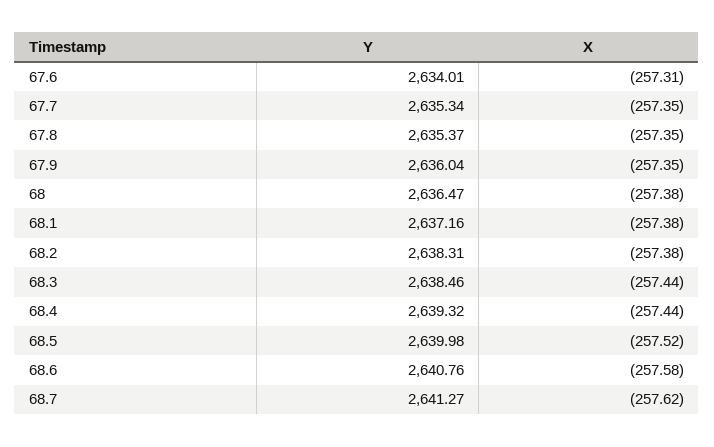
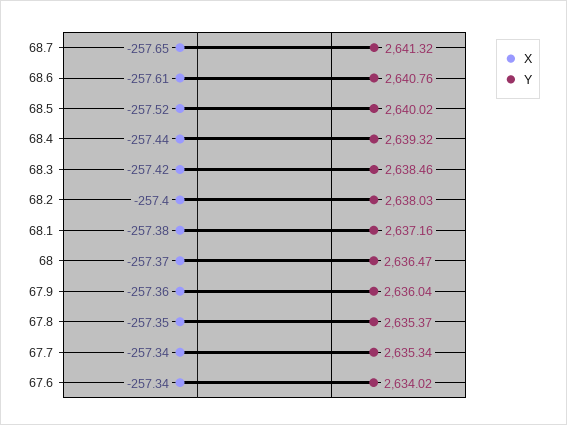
  {
    "Y": {
-     "67.6": 2634.01,
+     "67.6": 2634.02,
      "67.7": 2635.34,
      "67.8": 2635.37,
      "67.9": 2636.04,
      "68": 2636.47,
      "68.1": 2637.16,
-     "68.2": 2638.31,
+     "68.2": 2638.03,
      "68.3": 2638.46,
      "68.4": 2639.32,
-     "68.5": 2639.98,
+     "68.5": 2640.02,
      "68.6": 2640.76,
-     "68.7": 2641.27
+     "68.7": 2641.32
    },
    "X": {
-     "67.6": -257.31,
+     "67.6": -257.34,
-     "67.7": -257.35,
+     "67.7": -257.34,
      "67.8": -257.35,
-     "67.9": -257.35,
+     "67.9": -257.36,
-     "68": -257.38,
+     "68": -257.37,
      "68.1": -257.38,
-     "68.2": -257.38,
+     "68.2": -257.4,
-     "68.3": -257.44,
+     "68.3": -257.42,
      "68.4": -257.44,
      "68.5": -257.52,
-     "68.6": -257.58,
+     "68.6": -257.61,
-     "68.7": -257.62
+     "68.7": -257.65
    }
  }

